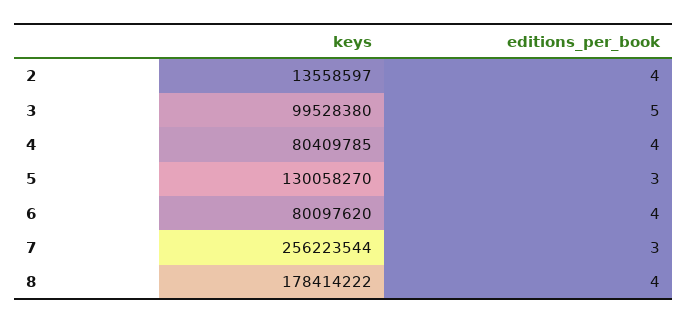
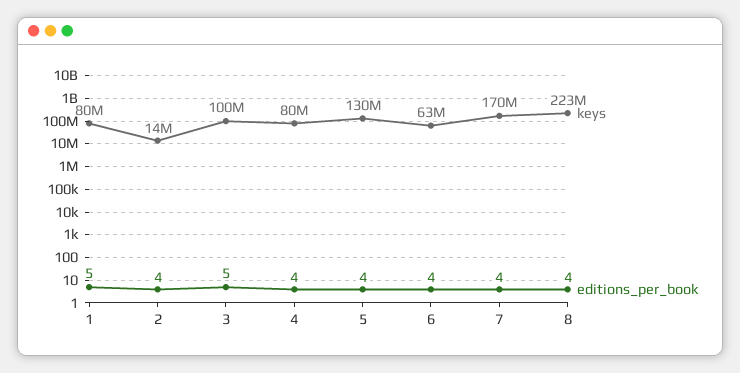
  {
    "keys": {
      "2": 13558597,
      "3": 99528380,
      "4": 80409785,
      "5": 130058270,
-     "6": 80097620,
+     "6": 63000000,
-     "7": 256223544,
+     "7": 170000000,
-     "8": 178414222
+     "8": 223000000,
+     "1": 80000000
    },
    "editions_per_book": {
      "2": 4,
      "3": 5,
      "4": 4,
-     "5": 3,
+     "5": 4,
      "6": 4,
-     "7": 3,
+     "7": 4,
-     "8": 4
+     "8": 4,
+     "1": 5
    }
  }

